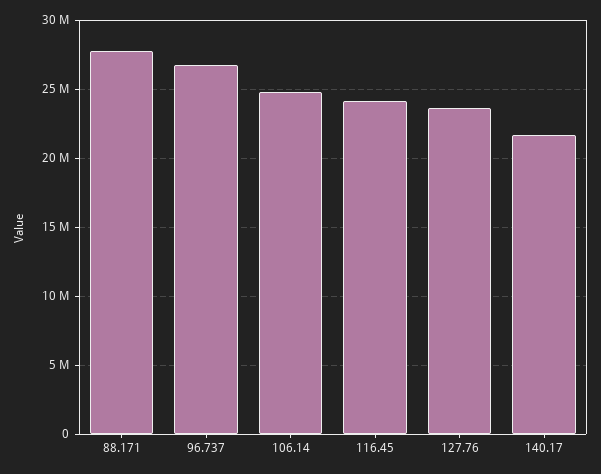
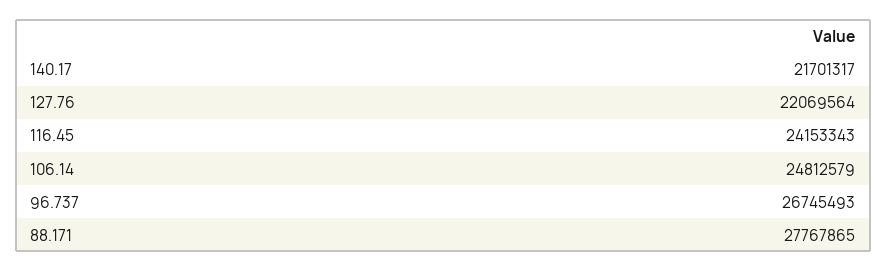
  {
    "88.171": 27767865,
    "96.737": 26745493,
    "106.14": 24812579,
    "116.45": 24153343,
-   "127.76": 23500000,
+   "127.76": 22069564,
    "140.17": 21701317
  }

